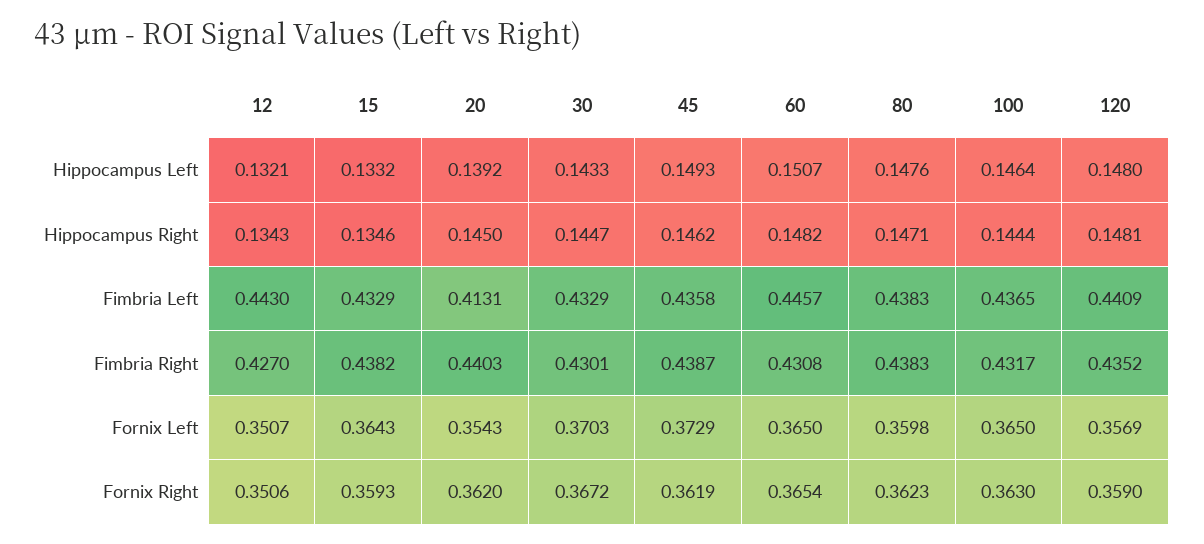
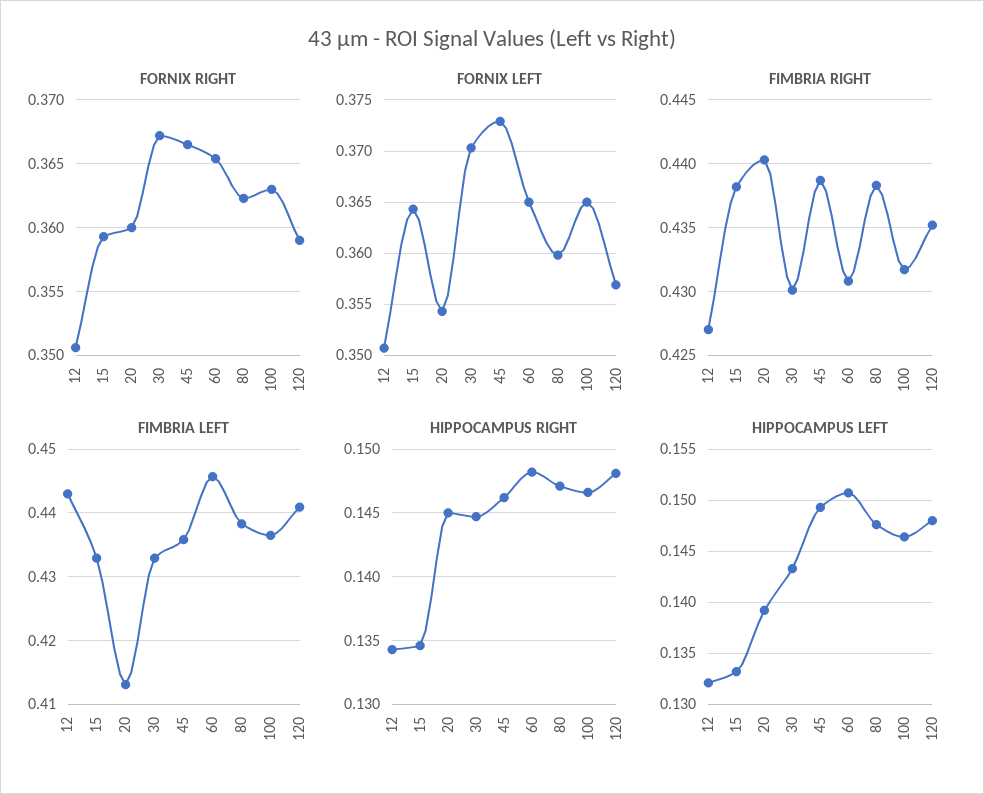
  {
    "Hippocampus Left": {
      "12": 0.1321,
      "15": 0.1332,
      "20": 0.1392,
      "30": 0.1433,
      "45": 0.1493,
      "60": 0.1507,
      "80": 0.1476,
      "100": 0.1464,
      "120": 0.148
    },
    "Hippocampus Right": {
      "12": 0.1343,
      "15": 0.1346,
      "20": 0.145,
      "30": 0.1447,
      "45": 0.1462,
      "60": 0.1482,
      "80": 0.1471,
-     "100": 0.1444,
+     "100": 0.1465,
      "120": 0.1481
    },
    "Fimbria Left": {
      "12": 0.443,
      "15": 0.4329,
      "20": 0.4131,
      "30": 0.4329,
      "45": 0.4358,
      "60": 0.4457,
      "80": 0.4383,
      "100": 0.4365,
      "120": 0.4409
    },
    "Fimbria Right": {
      "12": 0.427,
      "15": 0.4382,
      "20": 0.4403,
      "30": 0.4301,
      "45": 0.4387,
      "60": 0.4308,
      "80": 0.4383,
      "100": 0.4317,
      "120": 0.4352
    },
    "Fornix Left": {
      "12": 0.3507,
      "15": 0.3643,
      "20": 0.3543,
      "30": 0.3703,
      "45": 0.3729,
      "60": 0.365,
      "80": 0.3598,
      "100": 0.365,
      "120": 0.3569
    },
    "Fornix Right": {
      "12": 0.3506,
      "15": 0.3593,
-     "20": 0.362,
+     "20": 0.36,
      "30": 0.3672,
-     "45": 0.3619,
+     "45": 0.3665,
      "60": 0.3654,
      "80": 0.3623,
      "100": 0.363,
      "120": 0.359
    }
  }

